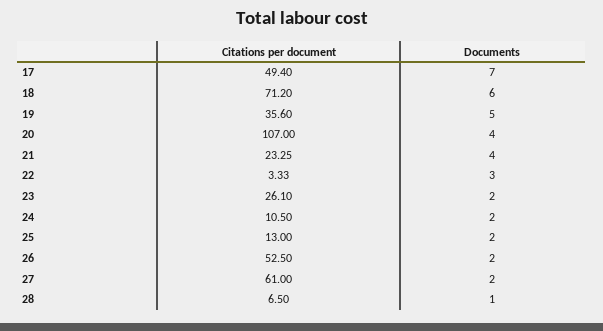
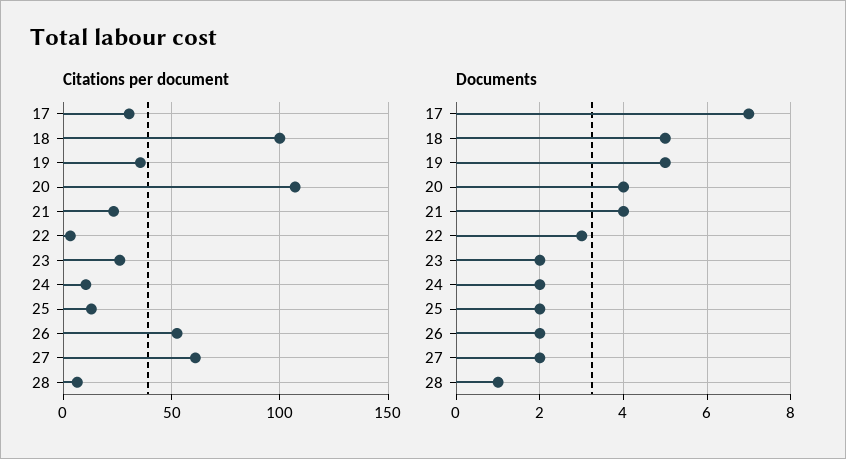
  {
    "Citations per document": {
-     "17": 49.4,
+     "17": 30,
-     "18": 71.2,
+     "18": 100,
      "19": 35.6,
      "20": 107,
      "21": 23.25,
      "22": 3.33,
      "23": 26.1,
      "24": 10.5,
      "25": 13,
      "26": 52.5,
      "27": 61,
      "28": 6.5
    },
    "Documents": {
      "17": 7,
-     "18": 6,
+     "18": 5,
      "19": 5,
      "20": 4,
      "21": 4,
      "22": 3,
      "23": 2,
      "24": 2,
      "25": 2,
      "26": 2,
      "27": 2,
      "28": 1
    }
  }

